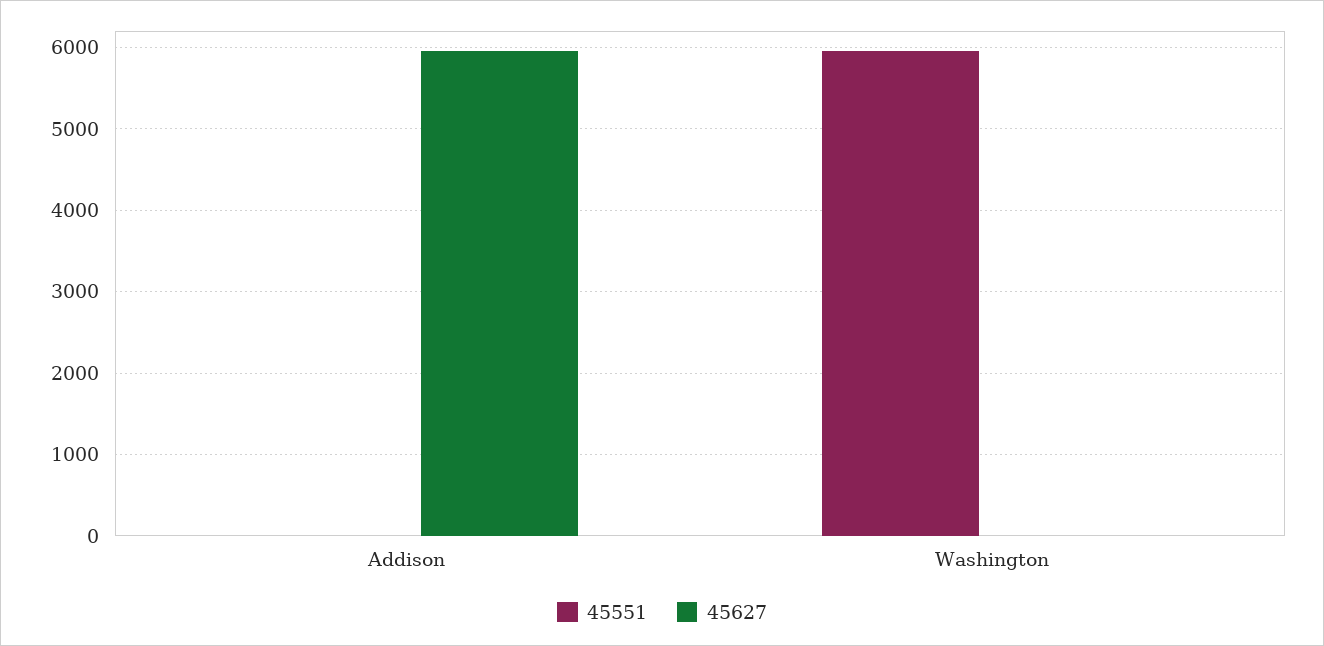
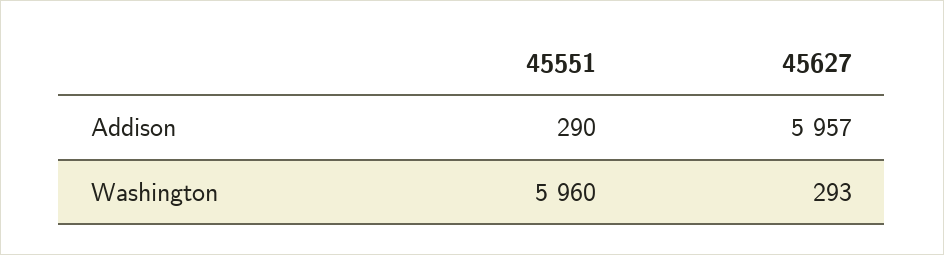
  {
    "45551": {
-     "Addison": 0,
+     "Addison": 290,
      "Washington": 5960
    },
    "45627": {
      "Addison": 5957,
-     "Washington": 0
+     "Washington": 293
    }
  }

